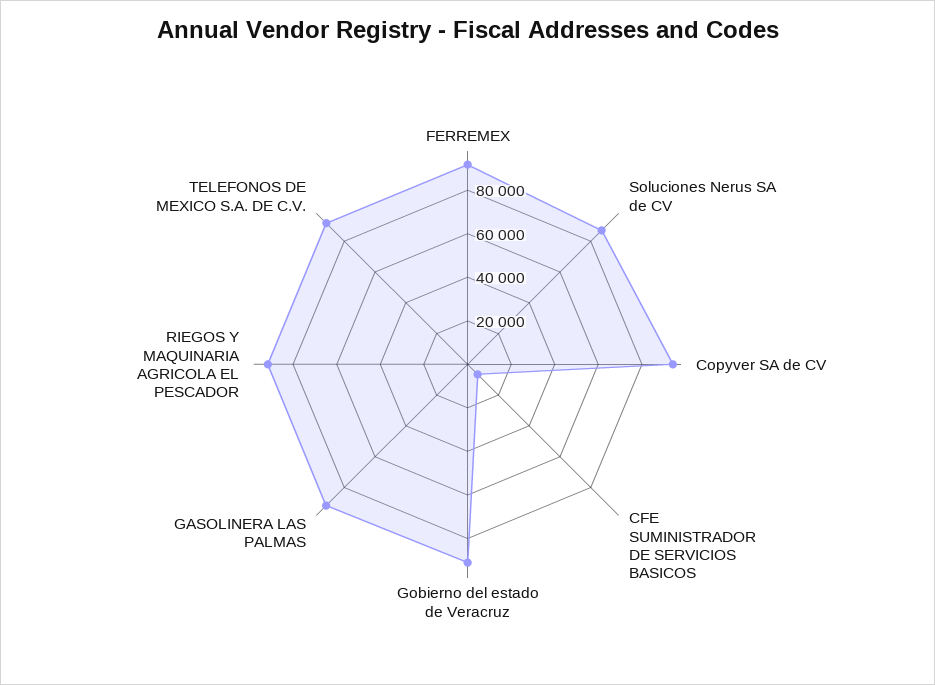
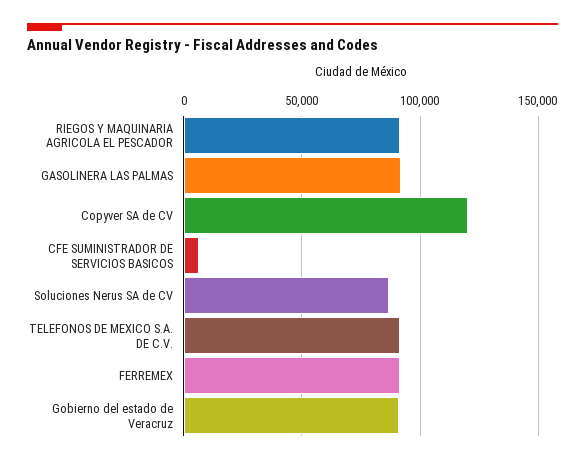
  {
    "FERREMEX": 90000,
    "Soluciones Nerus SA de CV": 85000,
-   "Copyver SA de CV": 95000,
+   "Copyver SA de CV": 120000,
    "CFE SUMINISTRADOR DE SERVICIOS BASICOS": 5000,
    "Gobierno del estado de Veracruz": 90000,
    "GASOLINERA LAS PALMAS": 90000,
    "RIEGOS Y MAQUINARIA AGRICOLA EL PESCADOR": 90000,
    "TELEFONOS DE MEXICO S.A. DE C.V.": 90000
  }

